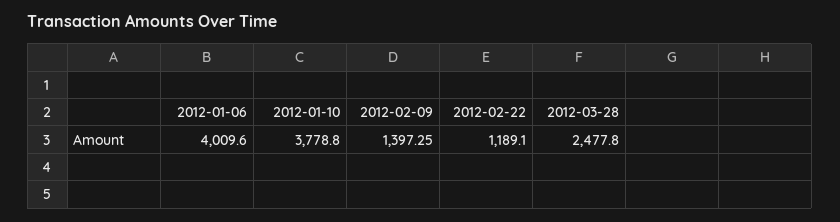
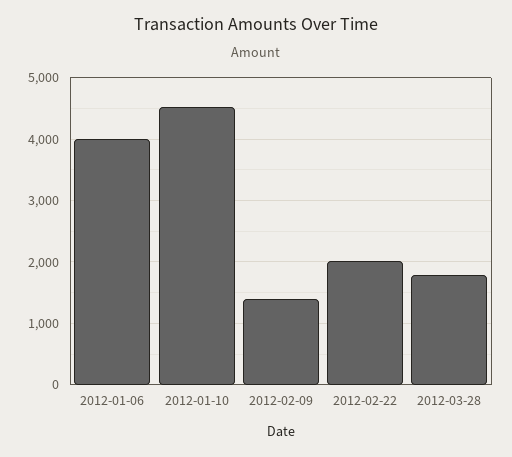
  {
    "2012-01-06": 4009.6,
-   "2012-01-10": 3778.8,
+   "2012-01-10": 4500,
    "2012-02-09": 1397.25,
-   "2012-02-22": 1189.1,
+   "2012-02-22": 2000,
-   "2012-03-28": 2477.8
+   "2012-03-28": 1800
  }

